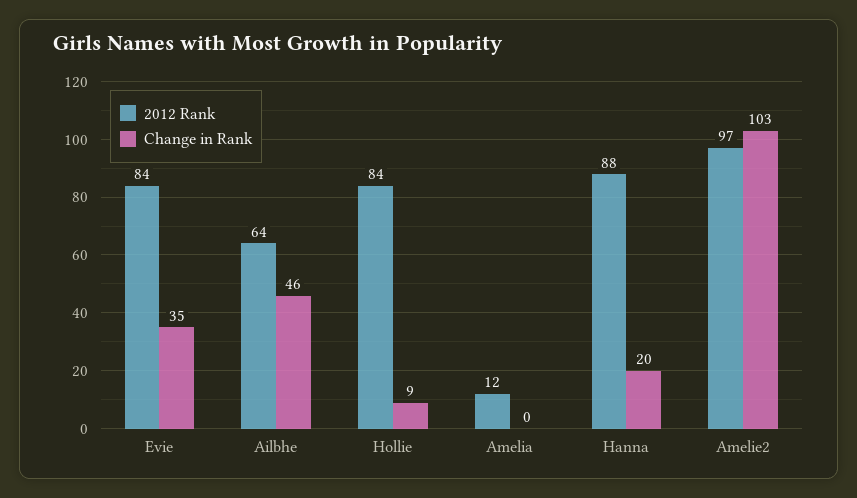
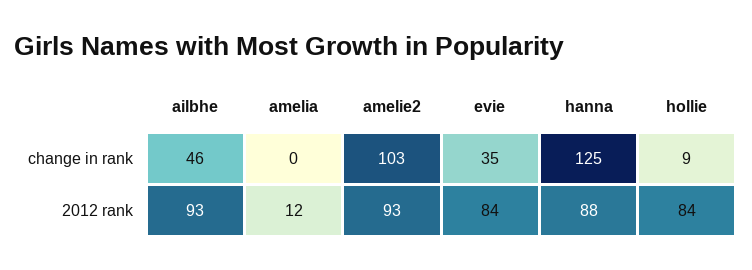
  {
    "2012 Rank": {
      "Evie": 84,
-     "Ailbhe": 64,
+     "Ailbhe": 93,
      "Hollie": 84,
      "Amelia": 12,
      "Hanna": 88,
-     "Amelie2": 97
+     "Amelie2": 93
    },
    "Change in Rank": {
      "Evie": 35,
      "Ailbhe": 46,
      "Hollie": 9,
      "Amelia": 0,
-     "Hanna": 20,
+     "Hanna": 125,
      "Amelie2": 103
    }
  }

